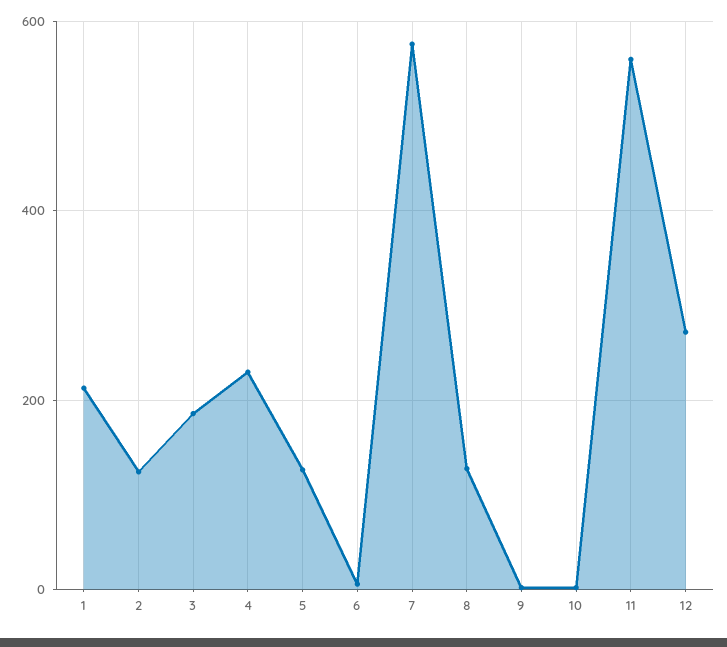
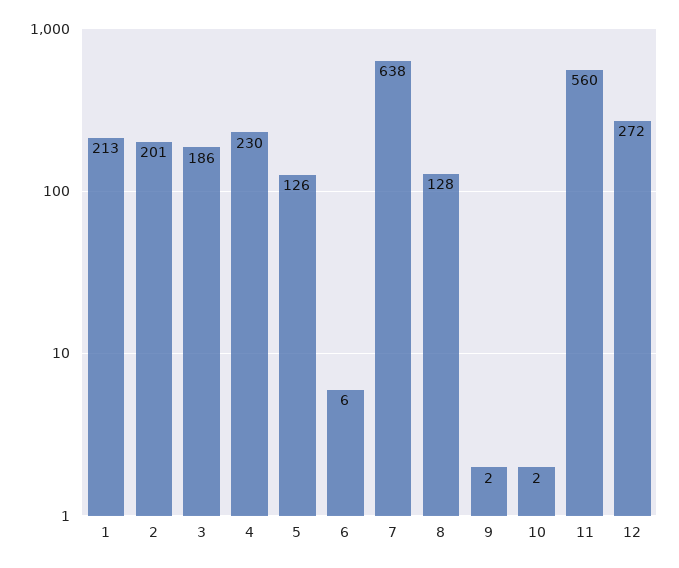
  {
    "1": 213,
-   "2": 120,
+   "2": 201,
    "3": 186,
    "4": 230,
    "5": 126,
    "6": 6,
-   "7": 580,
+   "7": 638,
    "8": 128,
    "9": 2,
    "10": 2,
    "11": 560,
    "12": 272
  }

